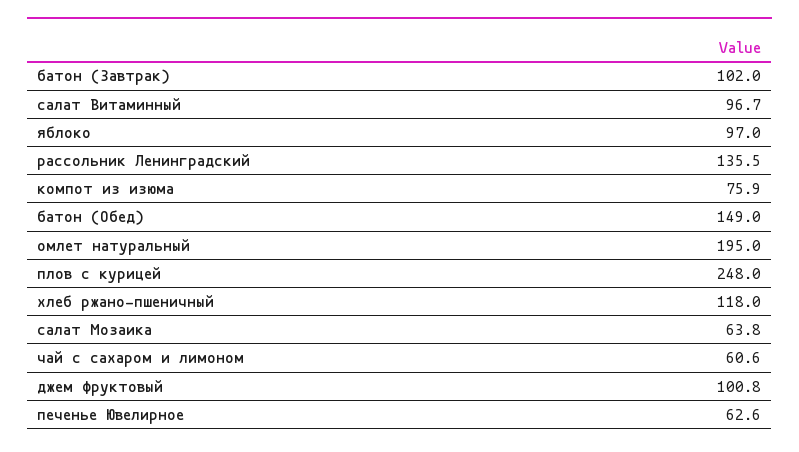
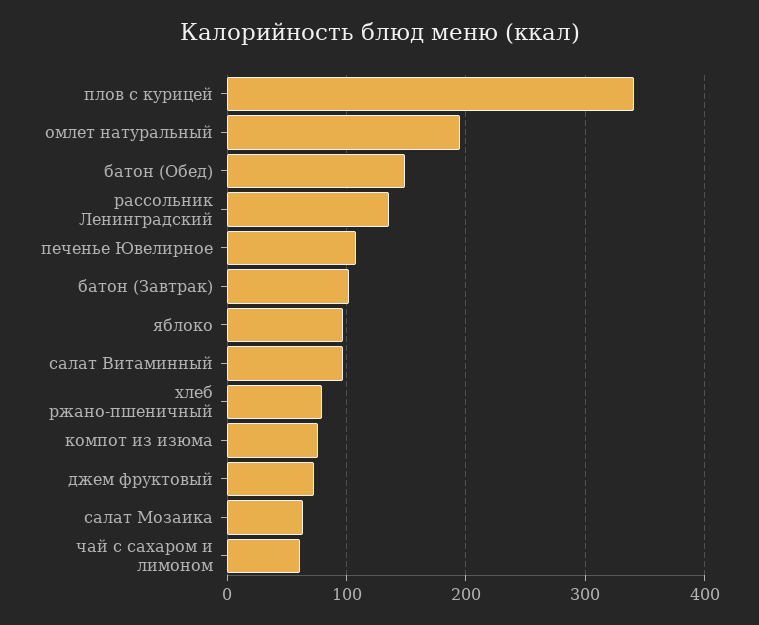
  {
    "батон (Завтрак)": 102,
    "салат Витаминный": 96.7,
    "яблоко": 97,
    "рассольник Ленинградский": 135.5,
    "компот из изюма": 75.9,
    "батон (Обед)": 149,
    "омлет натуральный": 195,
-   "плов с курицей": 248,
+   "плов с курицей": 340,
-   "хлеб ржано-пшеничный": 118,
+   "хлеб ржано-пшеничный": 80,
    "салат Мозаика": 63.8,
    "чай с сахаром и лимоном": 60.6,
-   "джем фруктовый": 100.8,
+   "джем фруктовый": 70,
-   "печенье Ювелирное": 62.6
+   "печенье Ювелирное": 110
  }

